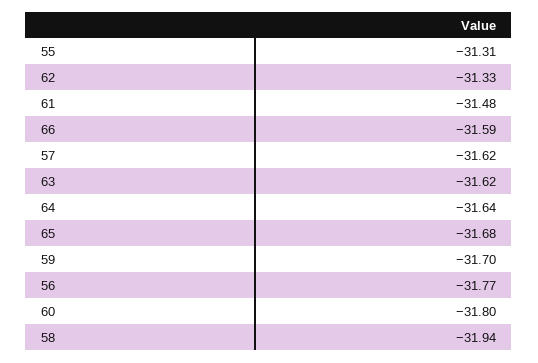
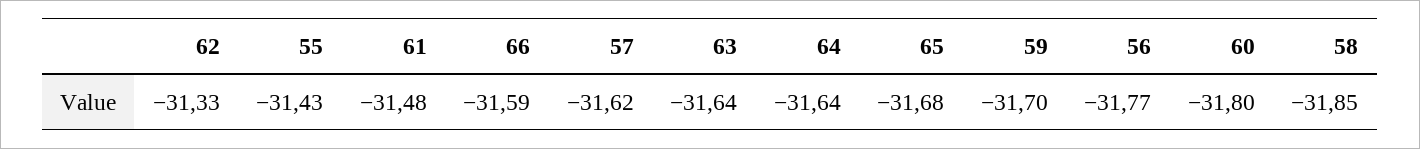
  {
-   "55": -31.31,
+   "55": -31.43,
    "62": -31.33,
    "61": -31.48,
    "66": -31.59,
    "57": -31.62,
-   "63": -31.62,
+   "63": -31.64,
    "64": -31.64,
    "65": -31.68,
    "59": -31.7,
    "56": -31.77,
    "60": -31.8,
-   "58": -31.94
+   "58": -31.85
  }

